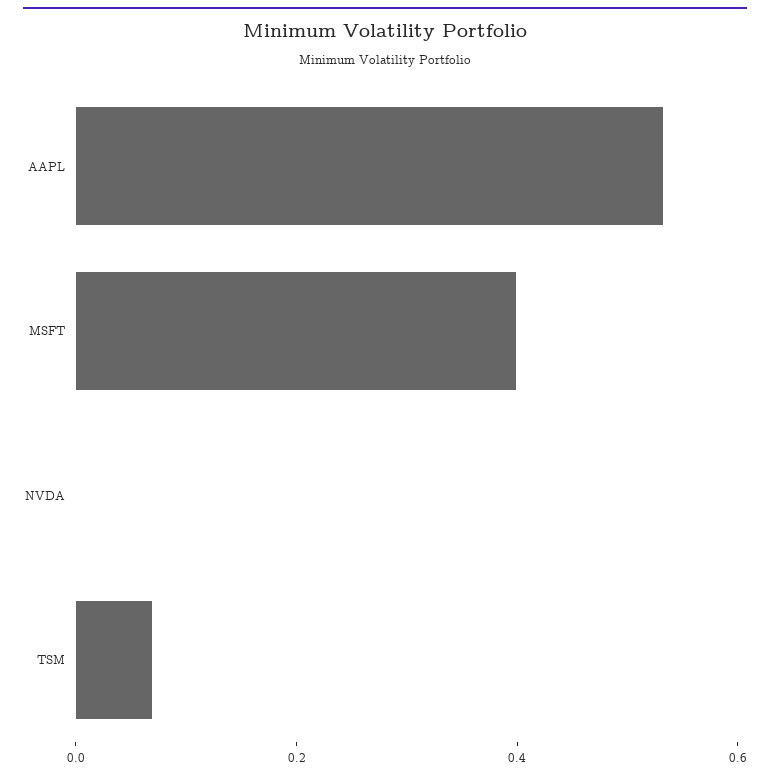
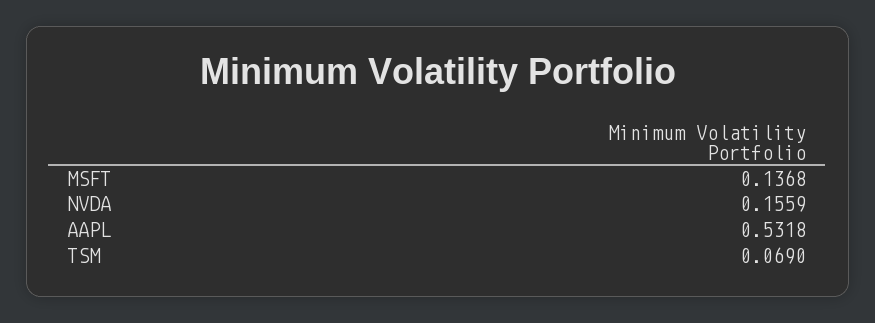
  {
    "AAPL": 0.5318,
-   "MSFT": 0.4,
+   "MSFT": 0.1368,
-   "NVDA": 0,
+   "NVDA": 0.1559,
    "TSM": 0.069
  }

